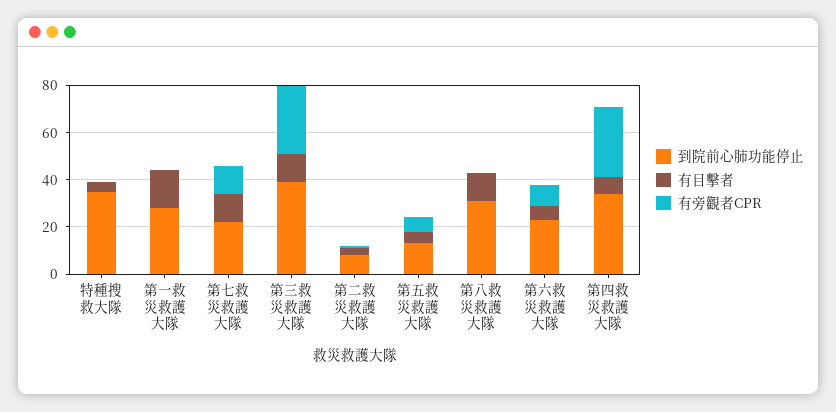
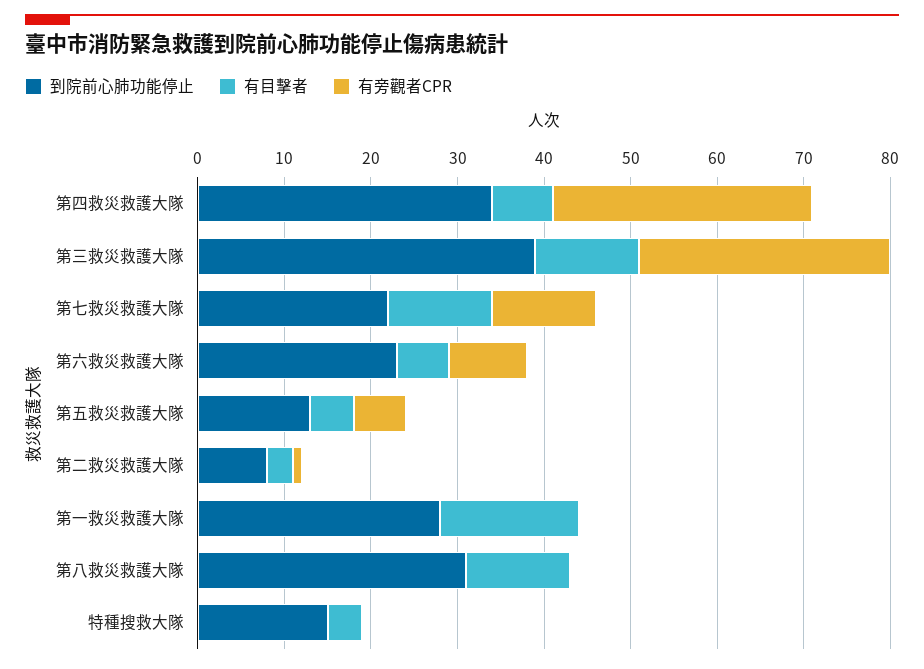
  {
    "到院前心肺功能停止": {
-     "特種搜救大隊": 35,
+     "特種搜救大隊": 15,
      "第一救災救護大隊": 28,
      "第七救災救護大隊": 22,
      "第三救災救護大隊": 39,
      "第二救災救護大隊": 8,
      "第五救災救護大隊": 13,
      "第八救災救護大隊": 31,
      "第六救災救護大隊": 23,
      "第四救災救護大隊": 34
    },
    "有目擊者": {
      "特種搜救大隊": 4,
      "第一救災救護大隊": 16,
      "第七救災救護大隊": 12,
      "第三救災救護大隊": 12,
      "第二救災救護大隊": 3,
      "第五救災救護大隊": 5,
      "第八救災救護大隊": 12,
      "第六救災救護大隊": 6,
      "第四救災救護大隊": 7
    },
    "有旁觀者CPR": {
      "特種搜救大隊": 0,
      "第一救災救護大隊": 0,
      "第七救災救護大隊": 12,
      "第三救災救護大隊": 29,
      "第二救災救護大隊": 1,
      "第五救災救護大隊": 6,
      "第八救災救護大隊": 0,
      "第六救災救護大隊": 9,
      "第四救災救護大隊": 30
    }
  }

